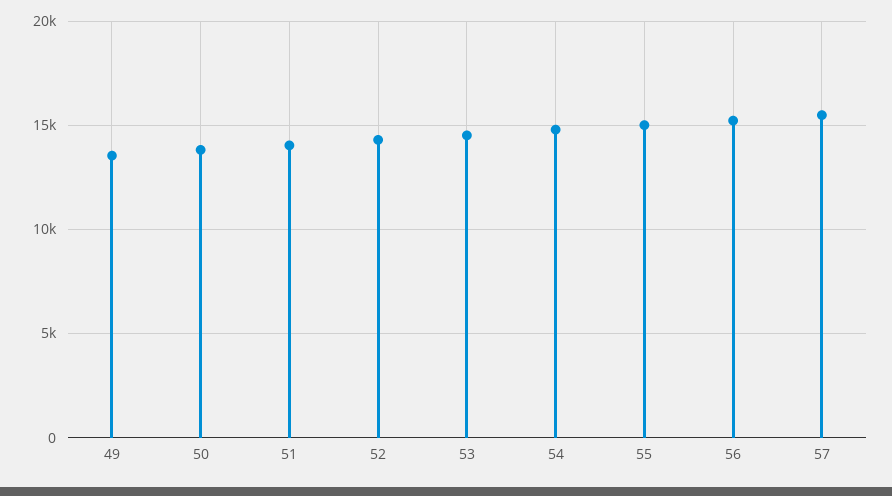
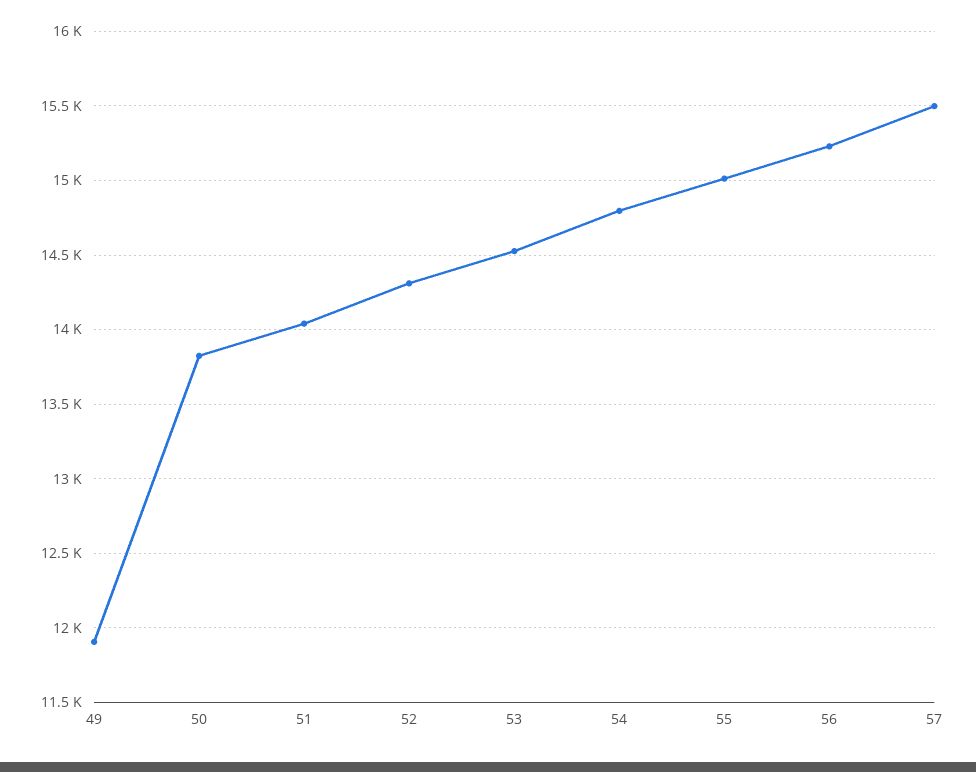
  {
-   "49": 13500,
+   "49": 11900,
    "50": 13800,
    "51": 14050,
    "52": 14300,
    "53": 14550,
    "54": 14800,
    "55": 15000,
    "56": 15250,
    "57": 15500
  }

